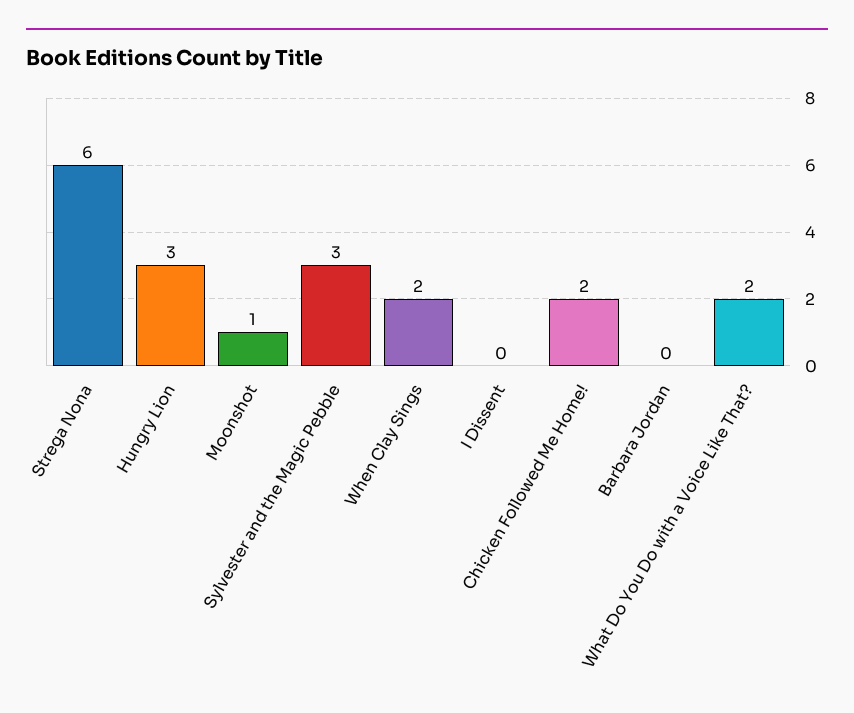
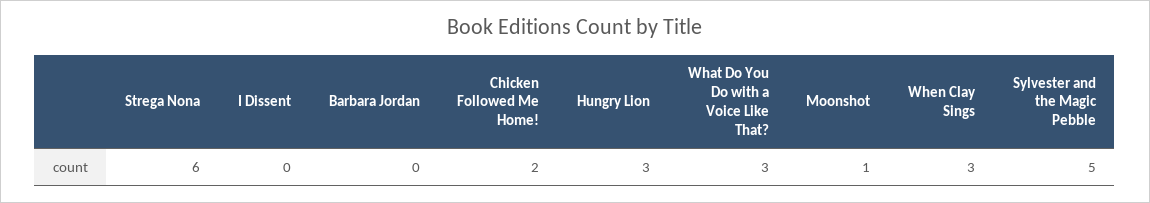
  {
    "Strega Nona": 6,
    "Hungry Lion": 3,
    "Moonshot": 1,
-   "Sylvester and the Magic Pebble": 3,
+   "Sylvester and the Magic Pebble": 5,
-   "When Clay Sings": 2,
+   "When Clay Sings": 3,
    "I Dissent": 0,
    "Chicken Followed Me Home!": 2,
    "Barbara Jordan": 0,
-   "What Do You Do with a Voice Like That?": 2
+   "What Do You Do with a Voice Like That?": 3
  }

